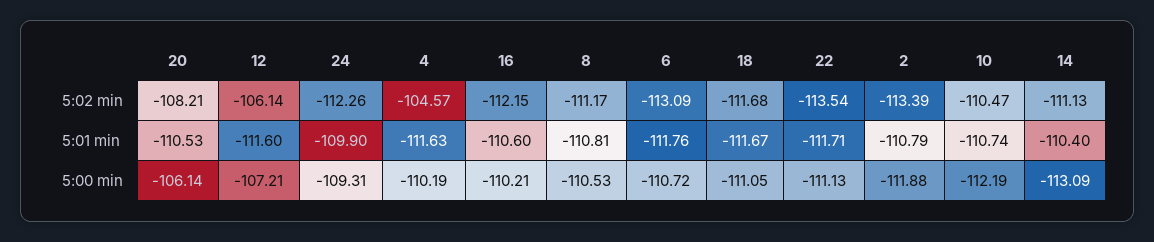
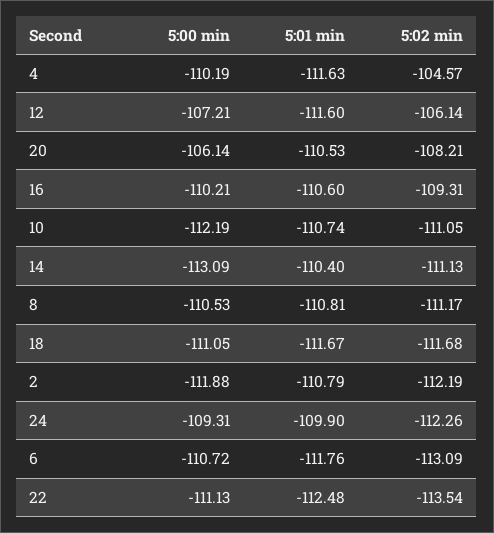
  {
    "20": {
      "5:02 min": -108.21,
      "5:01 min": -110.53,
      "5:00 min": -106.14
    },
    "12": {
      "5:02 min": -106.14,
      "5:01 min": -111.6,
      "5:00 min": -107.21
    },
    "24": {
      "5:02 min": -112.26,
      "5:01 min": -109.9,
      "5:00 min": -109.31
    },
    "4": {
      "5:02 min": -104.57,
      "5:01 min": -111.63,
      "5:00 min": -110.19
    },
    "16": {
-     "5:02 min": -112.15,
+     "5:02 min": -109.31,
      "5:01 min": -110.6,
      "5:00 min": -110.21
    },
    "8": {
      "5:02 min": -111.17,
      "5:01 min": -110.81,
      "5:00 min": -110.53
    },
    "6": {
      "5:02 min": -113.09,
      "5:01 min": -111.76,
      "5:00 min": -110.72
    },
    "18": {
      "5:02 min": -111.68,
      "5:01 min": -111.67,
      "5:00 min": -111.05
    },
    "22": {
      "5:02 min": -113.54,
-     "5:01 min": -111.71,
+     "5:01 min": -112.48,
      "5:00 min": -111.13
    },
    "2": {
-     "5:02 min": -113.39,
+     "5:02 min": -112.19,
      "5:01 min": -110.79,
      "5:00 min": -111.88
    },
    "10": {
-     "5:02 min": -110.47,
+     "5:02 min": -111.05,
      "5:01 min": -110.74,
      "5:00 min": -112.19
    },
    "14": {
      "5:02 min": -111.13,
      "5:01 min": -110.4,
      "5:00 min": -113.09
    }
  }

